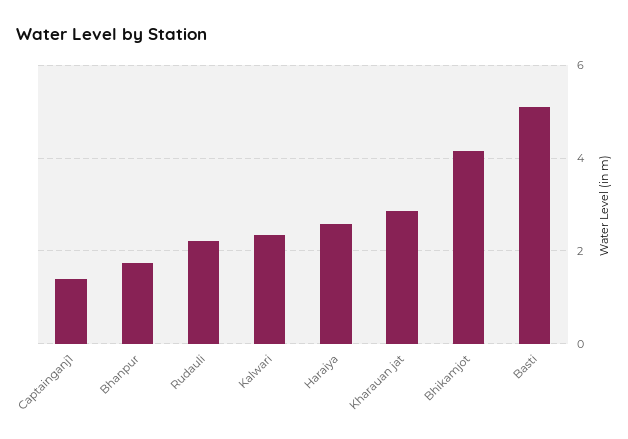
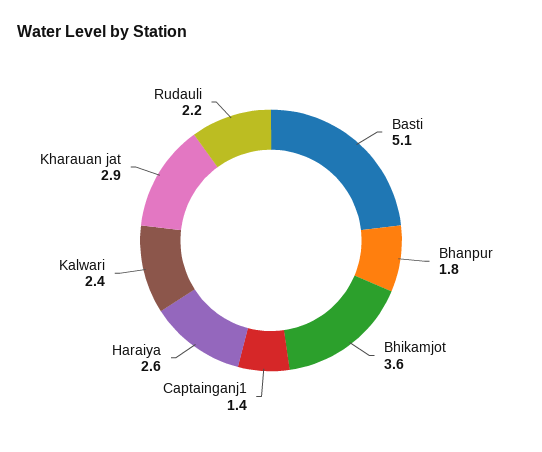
  {
    "Captainganj1": 1.4,
    "Bhanpur": 1.8,
    "Rudauli": 2.2,
    "Kalwari": 2.4,
    "Haraiya": 2.6,
    "Kharauan jat": 2.9,
-   "Bhikamjot": 4.2,
+   "Bhikamjot": 3.6,
    "Basti": 5.1
  }

